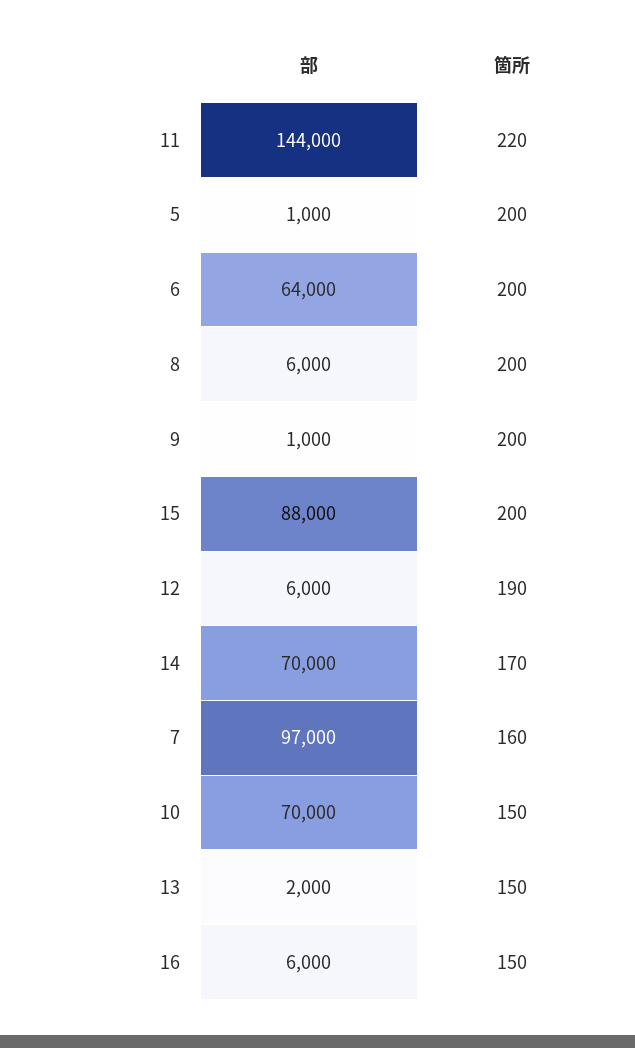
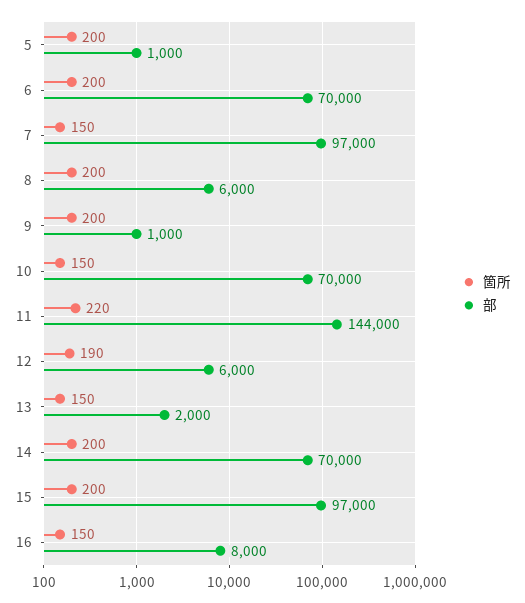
  {
    "部": {
      "11": 144000,
      "5": 1000,
-     "6": 64000,
+     "6": 70000,
      "8": 6000,
      "9": 1000,
-     "15": 88000,
+     "15": 97000,
      "12": 6000,
      "14": 70000,
      "7": 97000,
      "10": 70000,
      "13": 2000,
-     "16": 6000
+     "16": 8000
    },
    "箇所": {
      "11": 220,
      "5": 200,
      "6": 200,
      "8": 200,
      "9": 200,
      "15": 200,
      "12": 190,
-     "14": 170,
+     "14": 200,
-     "7": 160,
+     "7": 150,
      "10": 150,
      "13": 150,
      "16": 150
    }
  }

